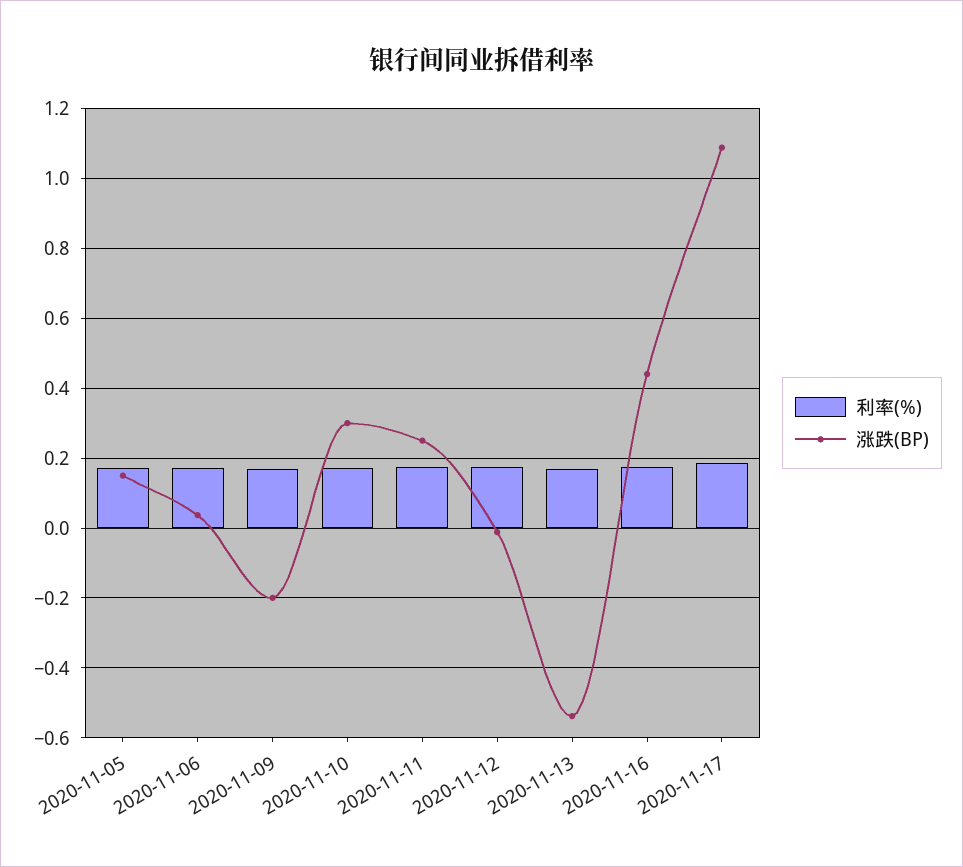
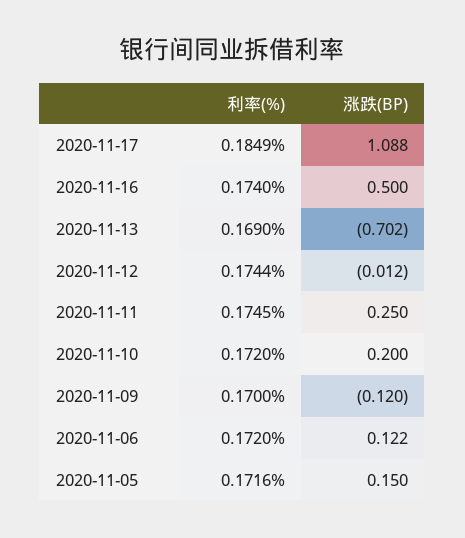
  {
    "利率(%)": {
      "2020-11-05": 0.1716,
      "2020-11-06": 0.172,
      "2020-11-09": 0.17,
      "2020-11-10": 0.172,
      "2020-11-11": 0.1745,
      "2020-11-12": 0.1744,
      "2020-11-13": 0.169,
      "2020-11-16": 0.174,
      "2020-11-17": 0.1849
    },
    "涨跌(BP)": {
      "2020-11-05": 0.15,
-     "2020-11-06": 0.04,
+     "2020-11-06": 0.122,
-     "2020-11-09": -0.2,
+     "2020-11-09": -0.12,
-     "2020-11-10": 0.3,
+     "2020-11-10": 0.2,
      "2020-11-11": 0.25,
      "2020-11-12": -0.012,
-     "2020-11-13": -0.54,
+     "2020-11-13": -0.702,
-     "2020-11-16": 0.44,
+     "2020-11-16": 0.5,
      "2020-11-17": 1.088
    }
  }

